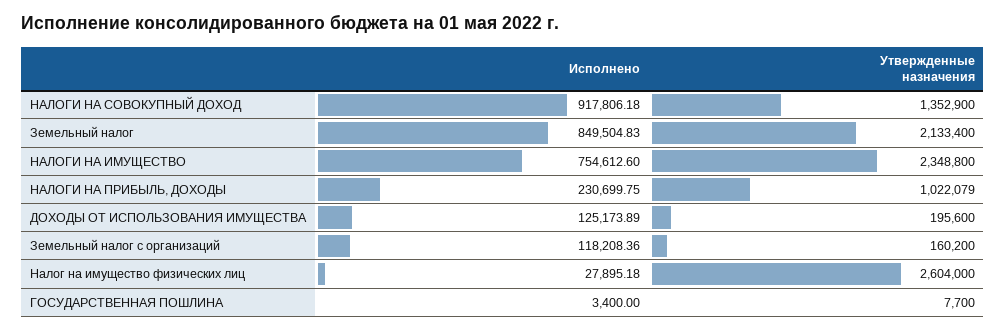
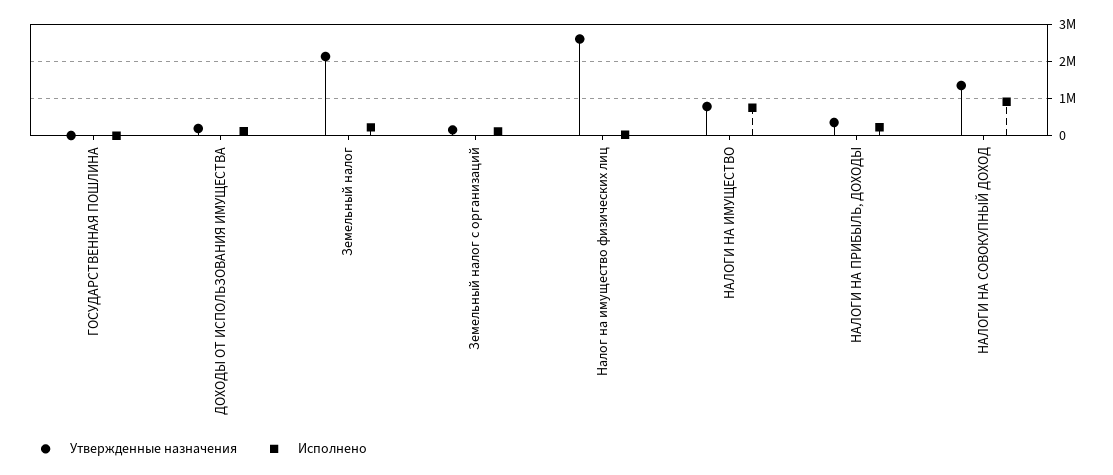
  {
    "Исполнено": {
      "НАЛОГИ НА СОВОКУПНЫЙ ДОХОД": 917806.18,
-     "Земельный налог": 849504.83,
+     "Земельный налог": 200000,
      "НАЛОГИ НА ИМУЩЕСТВО": 754612.6,
      "НАЛОГИ НА ПРИБЫЛЬ, ДОХОДЫ": 230699.75,
      "ДОХОДЫ ОТ ИСПОЛЬЗОВАНИЯ ИМУЩЕСТВА": 125173.89,
      "Земельный налог с организаций": 118208.36,
      "Налог на имущество физических лиц": 27895.18,
      "ГОСУДАРСТВЕННАЯ ПОШЛИНА": 3400
    },
    "Утвержденные назначения": {
      "НАЛОГИ НА СОВОКУПНЫЙ ДОХОД": 1352900,
      "Земельный налог": 2133400,
-     "НАЛОГИ НА ИМУЩЕСТВО": 2348800,
+     "НАЛОГИ НА ИМУЩЕСТВО": 800000,
-     "НАЛОГИ НА ПРИБЫЛЬ, ДОХОДЫ": 1022079,
+     "НАЛОГИ НА ПРИБЫЛЬ, ДОХОДЫ": 400000,
      "ДОХОДЫ ОТ ИСПОЛЬЗОВАНИЯ ИМУЩЕСТВА": 195600,
      "Земельный налог с организаций": 160200,
      "Налог на имущество физических лиц": 2604000,
      "ГОСУДАРСТВЕННАЯ ПОШЛИНА": 7700
    }
  }

